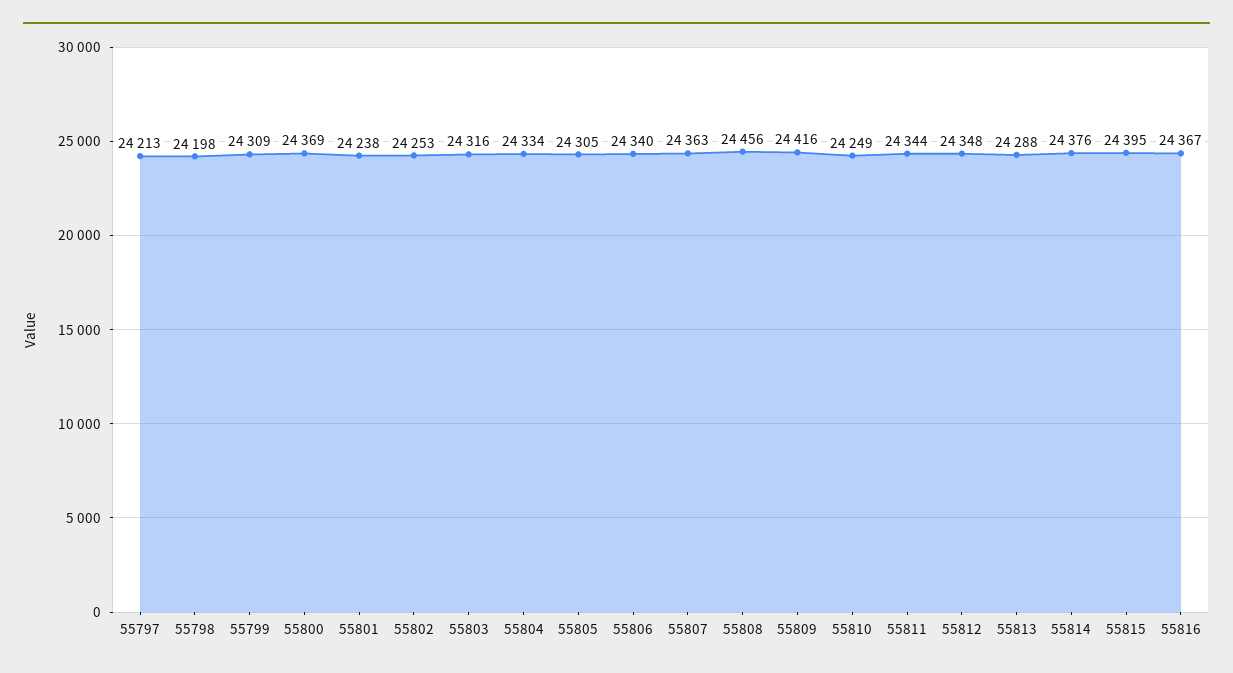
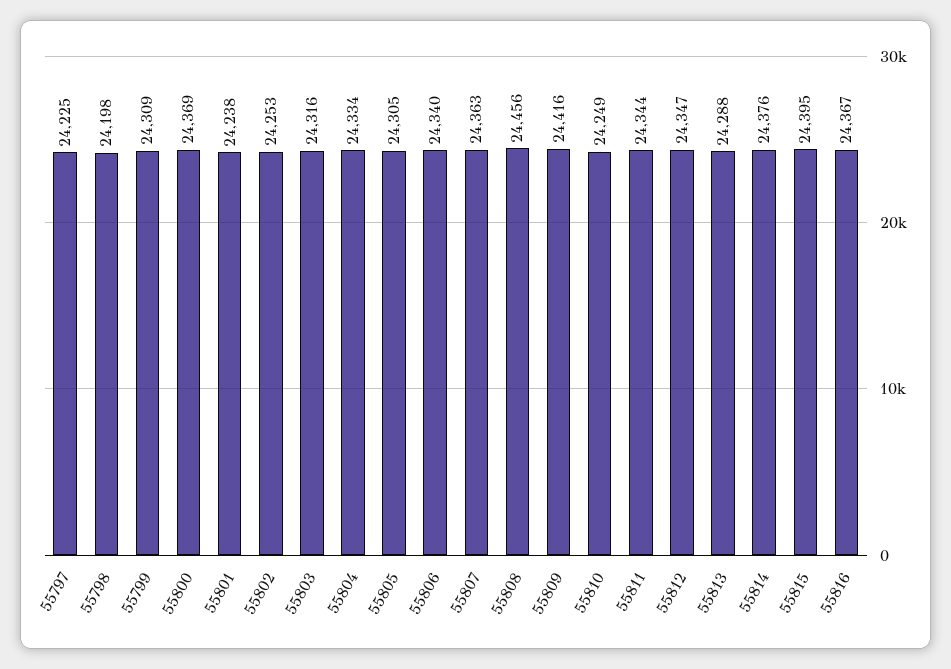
  {
-   "55797": 24213,
+   "55797": 24225,
    "55798": 24198,
    "55799": 24309,
    "55800": 24369,
    "55801": 24238,
    "55802": 24253,
    "55803": 24316,
    "55804": 24334,
    "55805": 24305,
    "55806": 24340,
    "55807": 24363,
    "55808": 24456,
    "55809": 24416,
    "55810": 24249,
    "55811": 24344,
-   "55812": 24348,
+   "55812": 24347,
    "55813": 24288,
    "55814": 24376,
    "55815": 24395,
    "55816": 24367
  }

